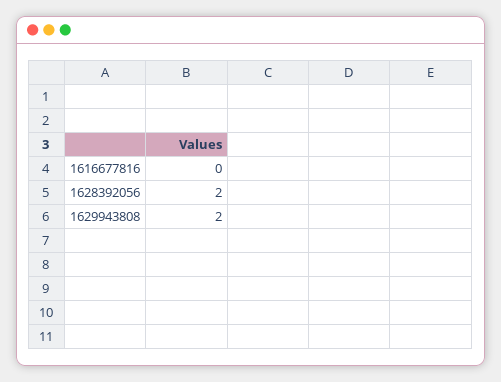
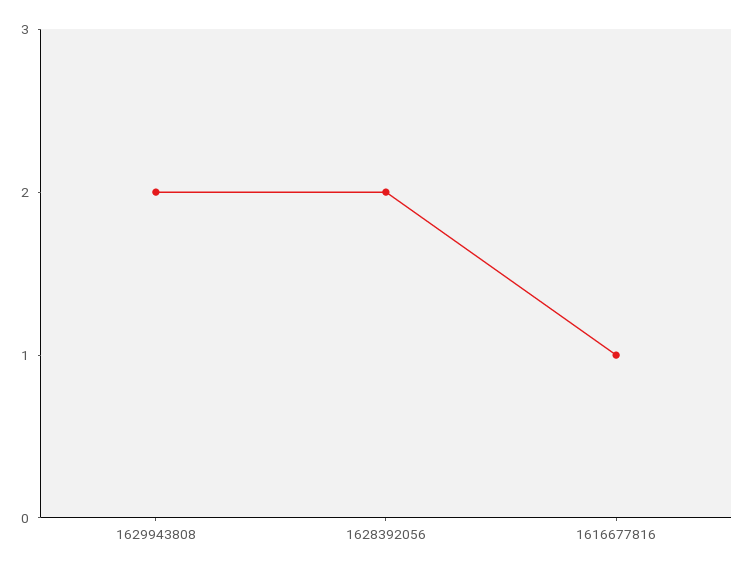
  {
-   "1616677816": 0,
+   "1616677816": 1,
    "1628392056": 2,
    "1629943808": 2
  }

